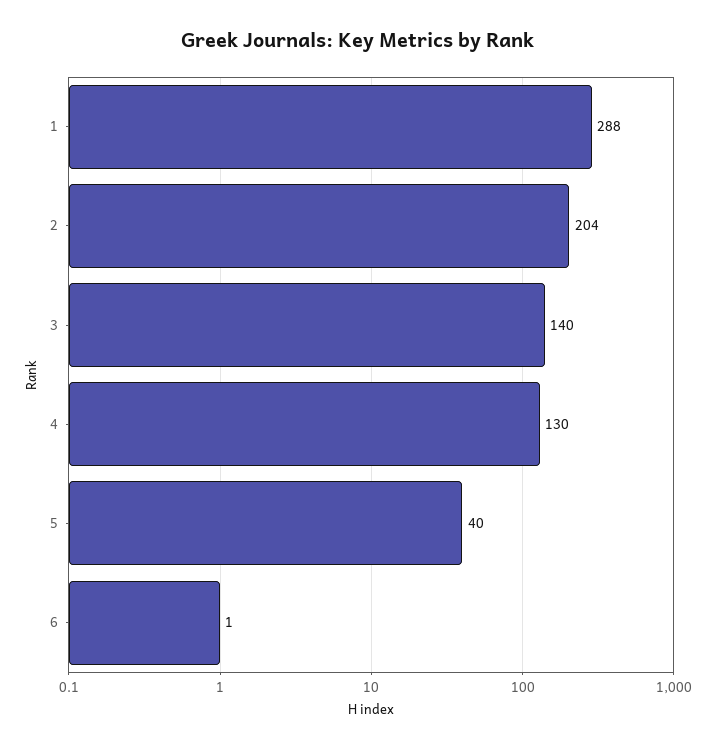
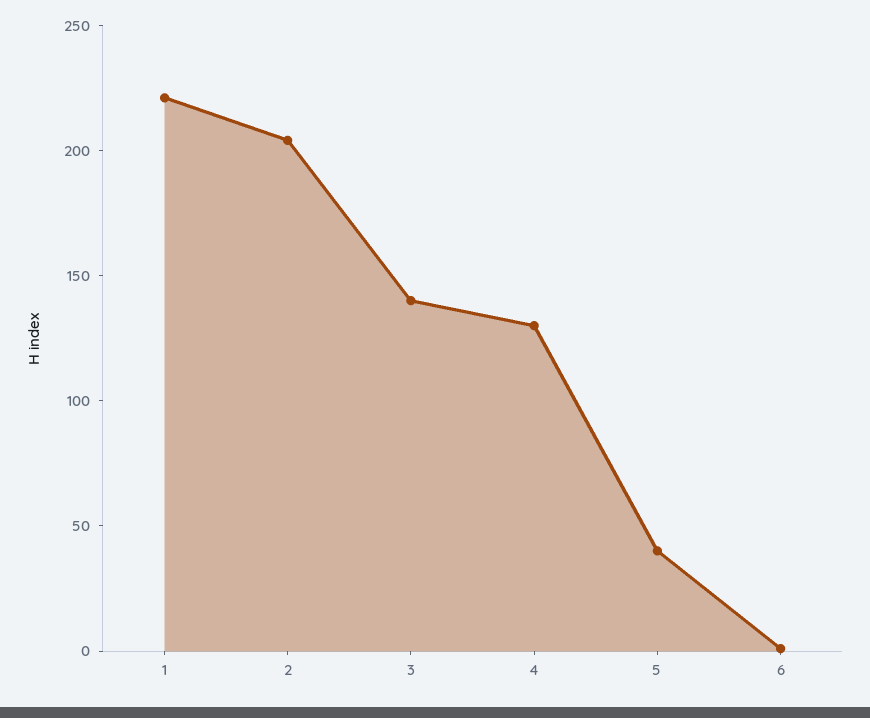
  {
-   "1": 288,
+   "1": 220,
    "2": 204,
    "3": 140,
    "4": 130,
    "5": 40,
    "6": 1
  }

